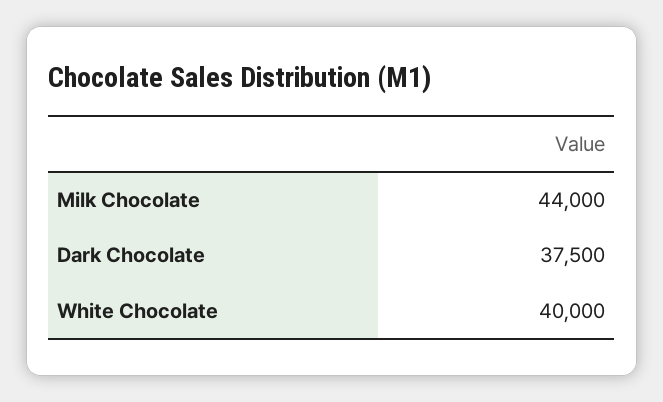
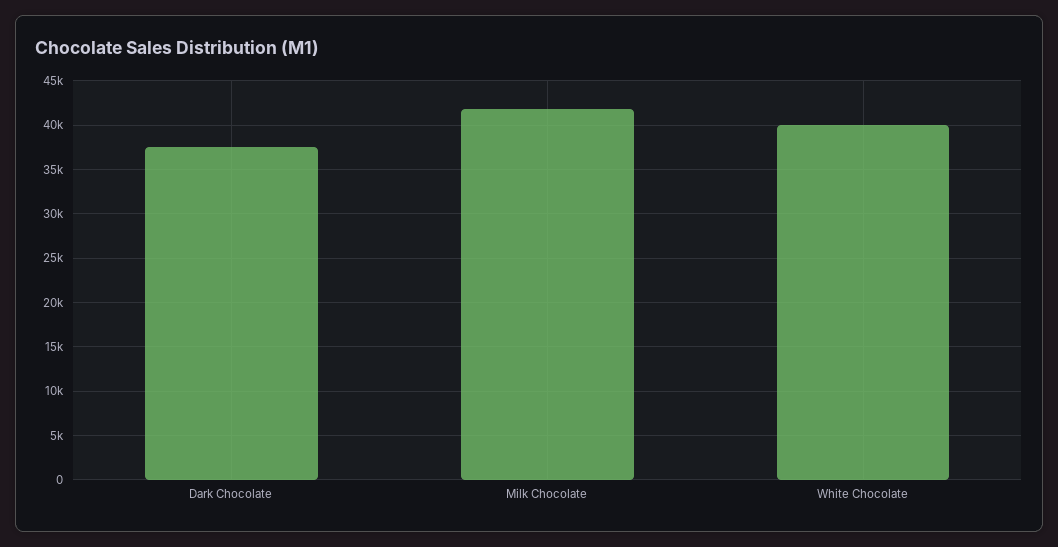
  {
-   "Milk Chocolate": 44000,
+   "Milk Chocolate": 42000,
    "Dark Chocolate": 37500,
    "White Chocolate": 40000
  }

